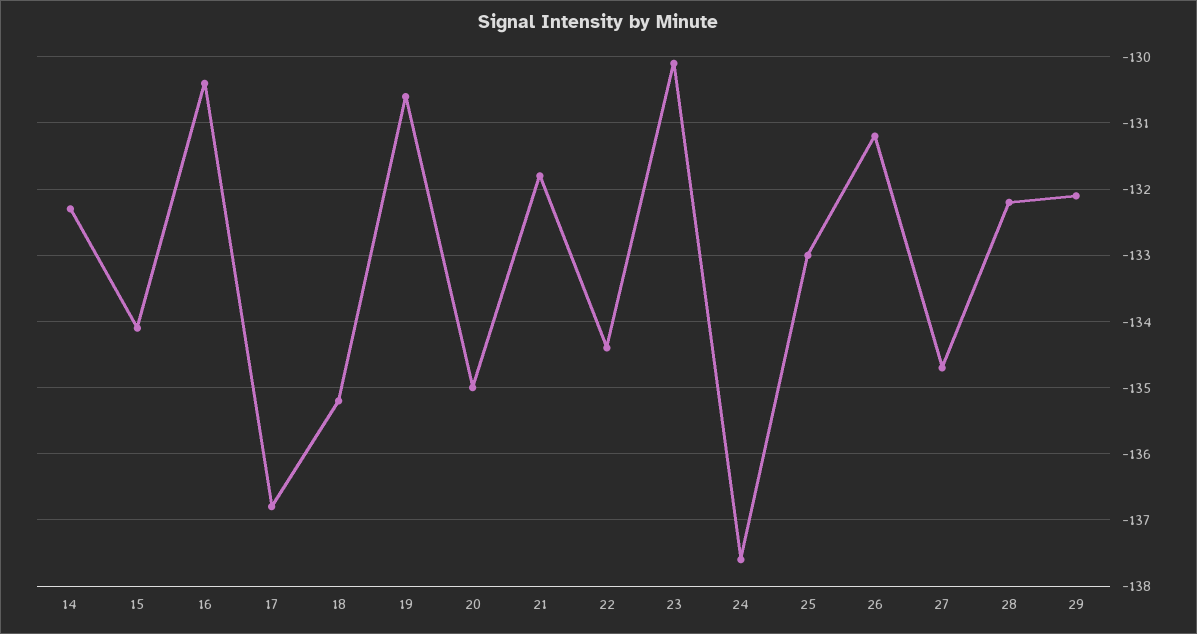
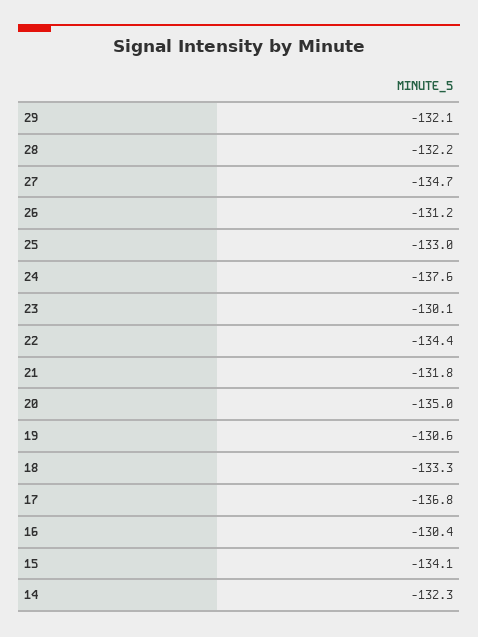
  {
    "14": -132.3,
    "15": -134.1,
    "16": -130.4,
    "17": -136.8,
-   "18": -135.2,
+   "18": -133.3,
    "19": -130.6,
    "20": -135,
    "21": -131.8,
    "22": -134.4,
    "23": -130.1,
    "24": -137.6,
    "25": -133,
    "26": -131.2,
    "27": -134.7,
    "28": -132.2,
    "29": -132.1
  }

